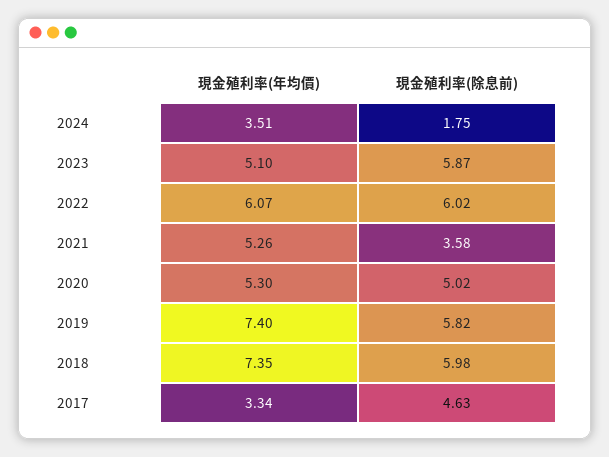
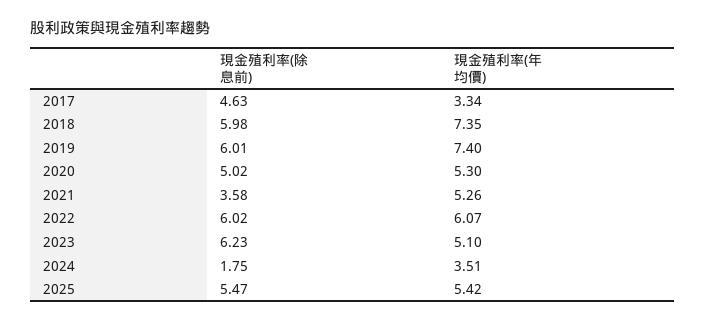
  {
    "現金殖利率(年均價)": {
      "2024": 3.51,
      "2023": 5.1,
      "2022": 6.07,
      "2021": 5.26,
      "2020": 5.3,
      "2019": 7.4,
      "2018": 7.35,
-     "2017": 3.34
+     "2017": 3.34,
+     "2025": 5.42
    },
    "現金殖利率(除息前)": {
      "2024": 1.75,
-     "2023": 5.87,
+     "2023": 6.23,
      "2022": 6.02,
      "2021": 3.58,
      "2020": 5.02,
-     "2019": 5.82,
+     "2019": 6.01,
      "2018": 5.98,
-     "2017": 4.63
+     "2017": 4.63,
+     "2025": 5.47
    }
  }

